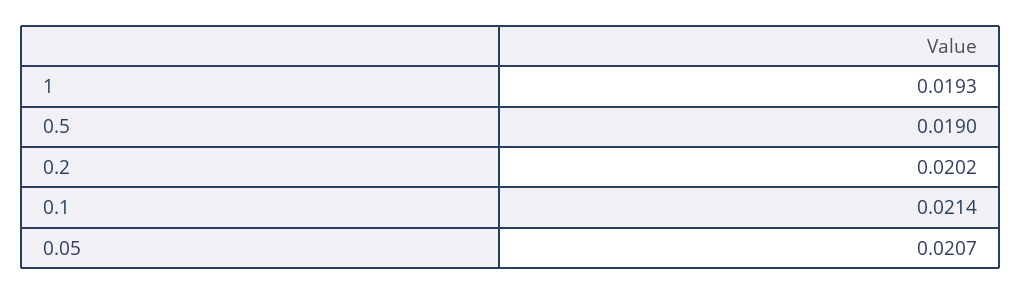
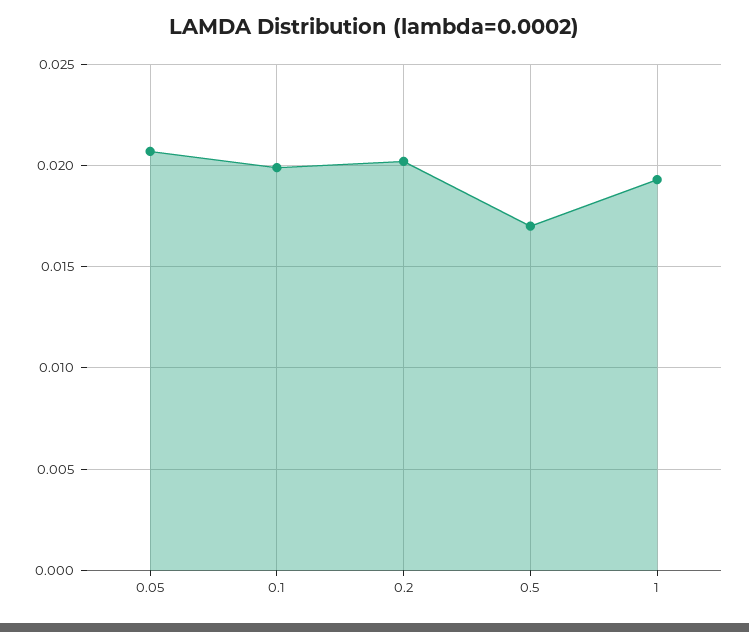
  {
    "1": 0.0193,
-   "0.5": 0.019,
+   "0.5": 0.017,
    "0.2": 0.0202,
-   "0.1": 0.0214,
+   "0.1": 0.02,
    "0.05": 0.0207
  }

